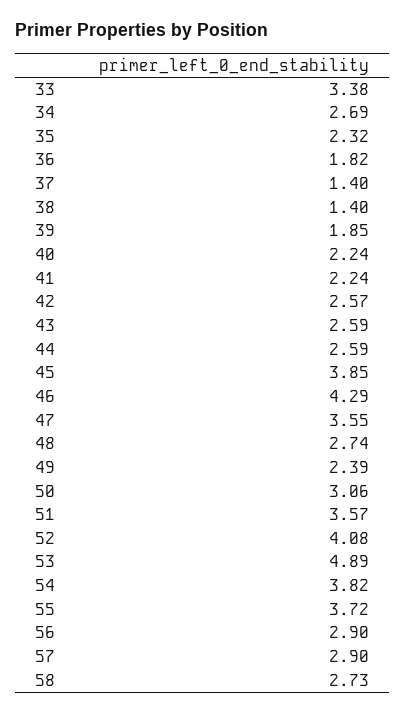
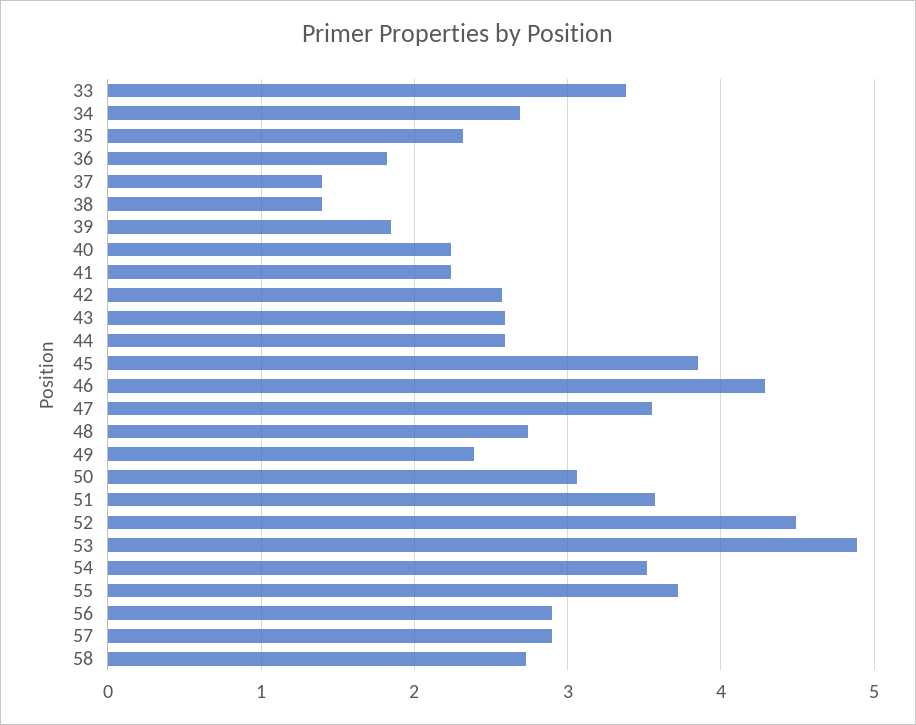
  {
    "33": 3.38,
    "34": 2.69,
    "35": 2.32,
    "36": 1.82,
    "37": 1.4,
    "38": 1.4,
    "39": 1.85,
    "40": 2.24,
    "41": 2.24,
    "42": 2.57,
    "43": 2.59,
    "44": 2.59,
    "45": 3.85,
    "46": 4.29,
    "47": 3.55,
    "48": 2.74,
    "49": 2.39,
    "50": 3.06,
    "51": 3.57,
-   "52": 4.08,
+   "52": 4.5,
    "53": 4.89,
-   "54": 3.82,
+   "54": 3.5,
    "55": 3.72,
    "56": 2.9,
    "57": 2.9,
    "58": 2.73
  }

